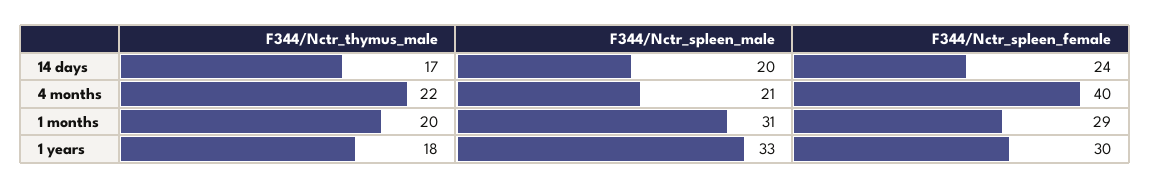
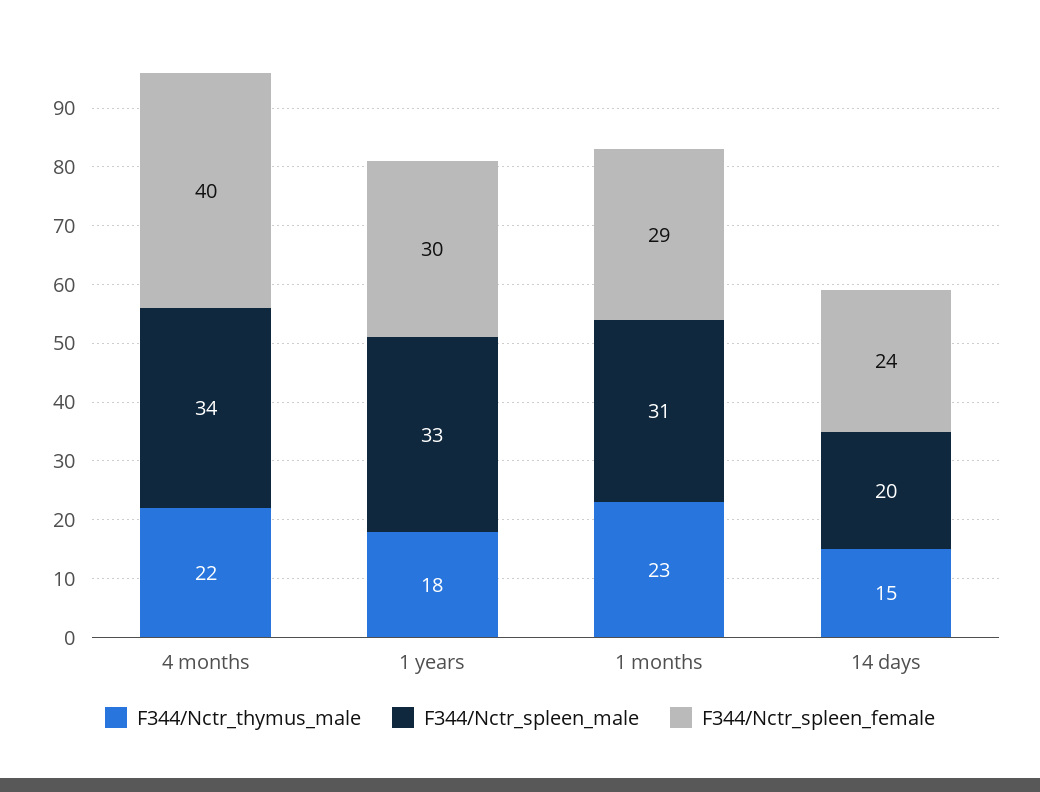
  {
    "F344/Nctr_thymus_male": {
-     "14 days": 17,
+     "14 days": 15,
      "4 months": 22,
-     "1 months": 20,
+     "1 months": 23,
      "1 years": 18
    },
    "F344/Nctr_spleen_male": {
      "14 days": 20,
-     "4 months": 21,
+     "4 months": 34,
      "1 months": 31,
      "1 years": 33
    },
    "F344/Nctr_spleen_female": {
      "14 days": 24,
      "4 months": 40,
      "1 months": 29,
      "1 years": 30
    }
  }

